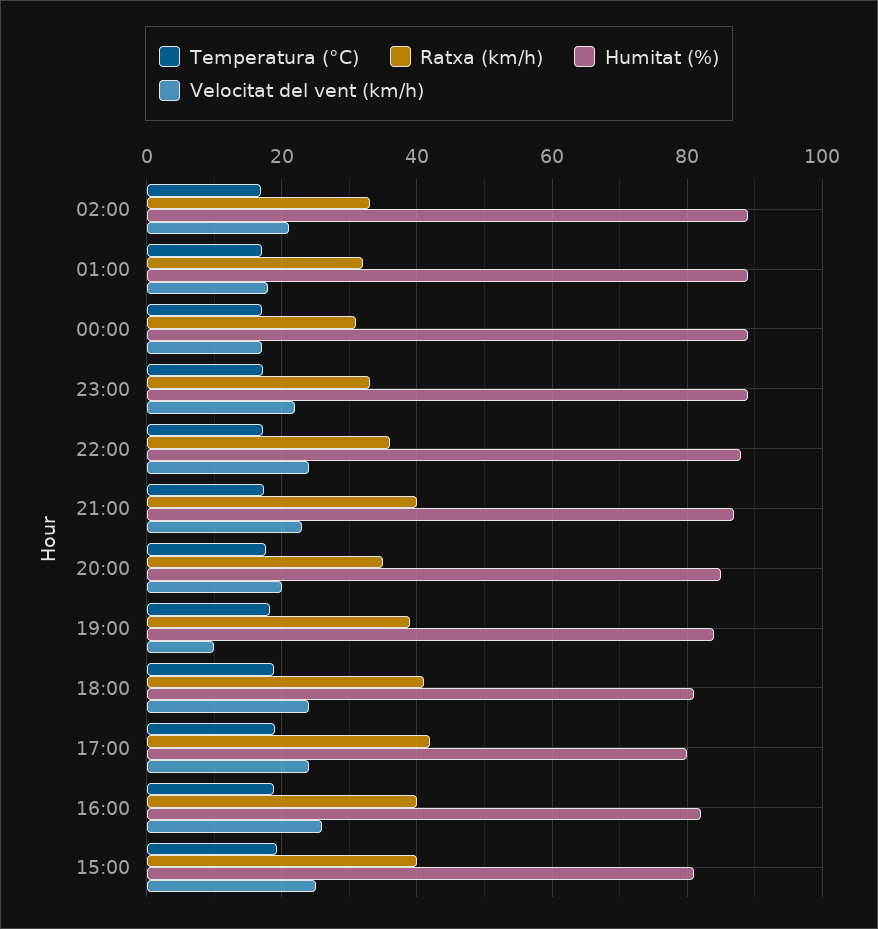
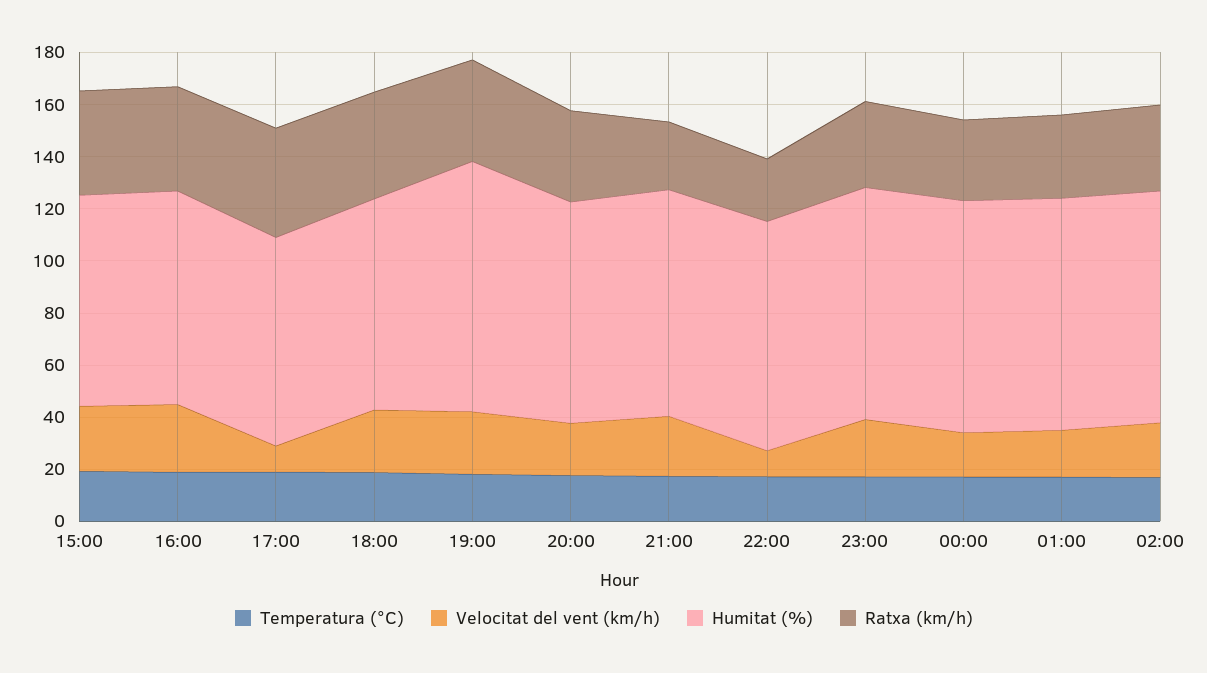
  {
    "Temperatura (°C)": {
      "02:00": 16,
      "01:00": 18,
      "00:00": 18,
      "23:00": 18,
      "22:00": 18,
      "21:00": 18,
      "20:00": 18,
      "19:00": 18,
      "18:00": 18,
      "17:00": 20,
      "16:00": 18,
      "15:00": 20
    },
    "Ratxa (km/h)": {
      "02:00": 34,
      "01:00": 32,
      "00:00": 32,
      "23:00": 34,
-     "22:00": 36,
+     "22:00": 25,
-     "21:00": 40,
+     "21:00": 25,
      "20:00": 36,
      "19:00": 40,
      "18:00": 42,
      "17:00": 42,
      "16:00": 40,
      "15:00": 40
    },
    "Humitat (%)": {
      "02:00": 90,
      "01:00": 90,
      "00:00": 90,
      "23:00": 90,
      "22:00": 88,
      "21:00": 88,
      "20:00": 86,
-     "19:00": 84,
+     "19:00": 95,
      "18:00": 82,
      "17:00": 80,
      "16:00": 82,
      "15:00": 82
    },
    "Velocitat del vent (km/h)": {
      "02:00": 22,
      "01:00": 18,
      "00:00": 18,
      "23:00": 22,
-     "22:00": 24,
+     "22:00": 10,
      "21:00": 24,
      "20:00": 20,
-     "19:00": 10,
+     "19:00": 25,
      "18:00": 24,
-     "17:00": 24,
+     "17:00": 10,
      "16:00": 26,
      "15:00": 26
    }
  }

